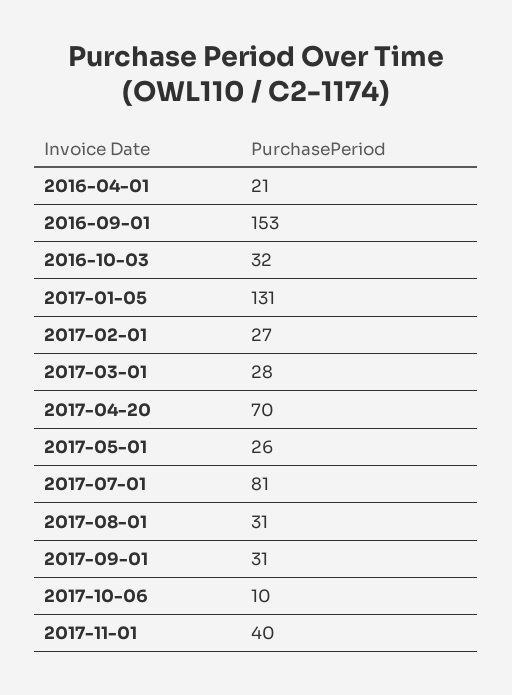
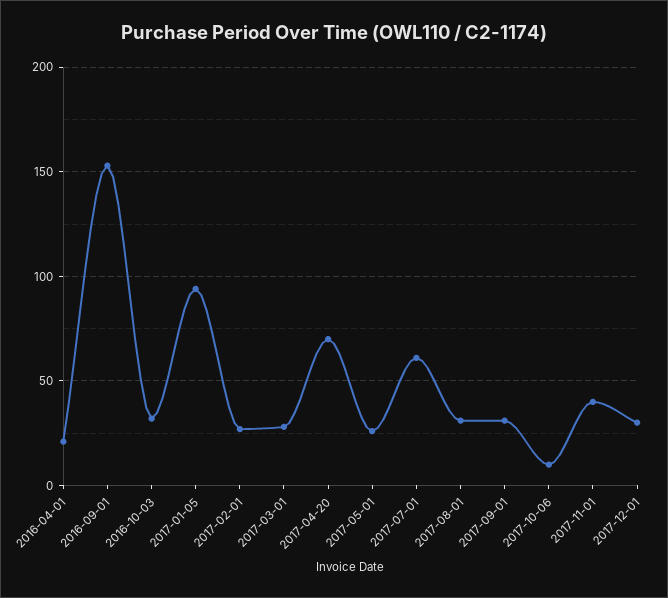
  {
    "2016-04-01": 21,
    "2016-09-01": 153,
    "2016-10-03": 32,
-   "2017-01-05": 131,
+   "2017-01-05": 95,
    "2017-02-01": 27,
    "2017-03-01": 28,
    "2017-04-20": 70,
    "2017-05-01": 26,
-   "2017-07-01": 81,
+   "2017-07-01": 60,
    "2017-08-01": 31,
    "2017-09-01": 31,
    "2017-10-06": 10,
-   "2017-11-01": 40
+   "2017-11-01": 40,
+   "2017-12-01": 30
  }

